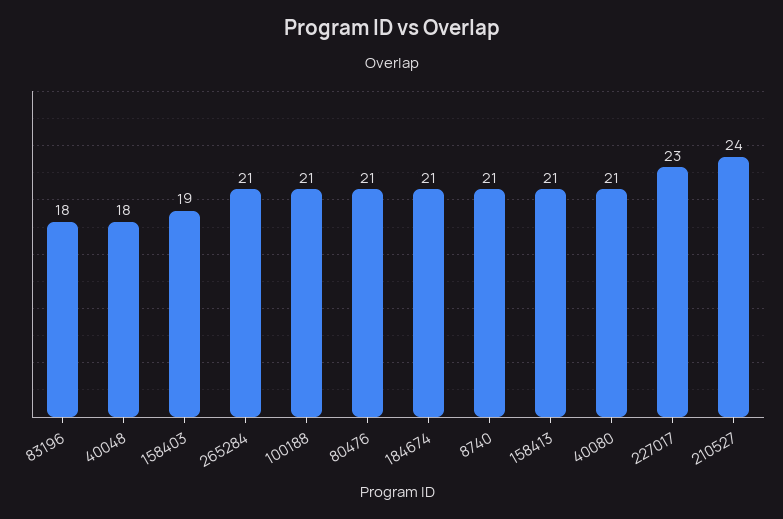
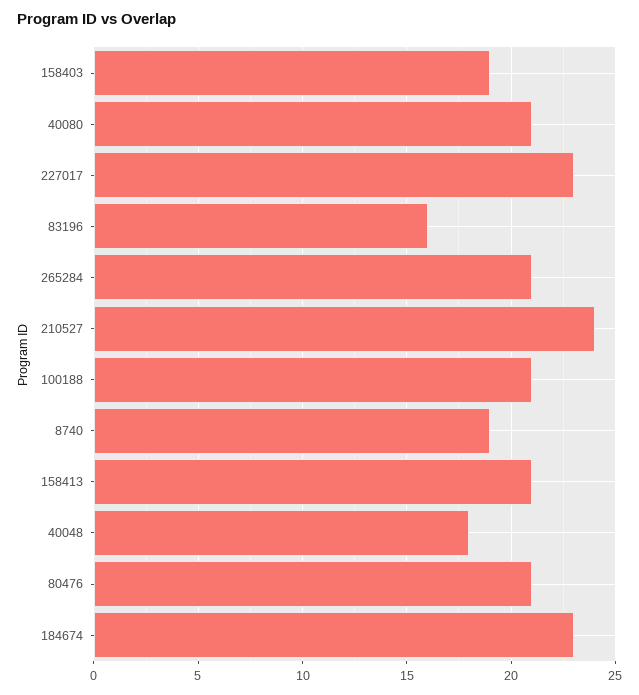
  {
-   "83196": 18,
+   "83196": 16,
    "40048": 18,
    "158403": 19,
    "265284": 21,
    "100188": 21,
    "80476": 21,
-   "184674": 21,
+   "184674": 23,
-   "8740": 21,
+   "8740": 19,
    "158413": 21,
    "40080": 21,
    "227017": 23,
    "210527": 24
  }

